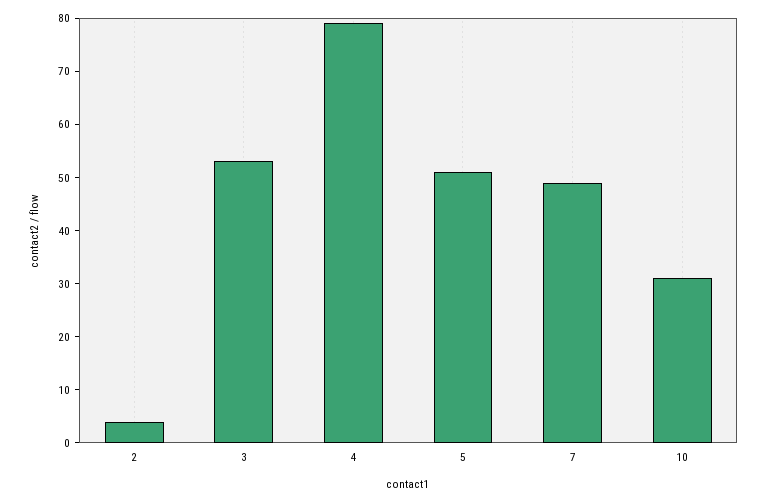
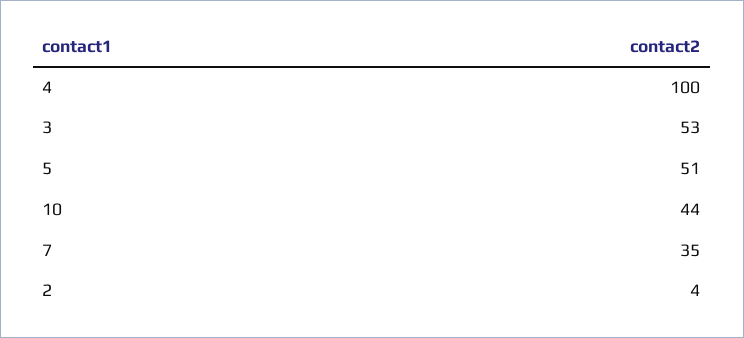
  {
    "2": 4,
    "3": 53,
-   "4": 80,
+   "4": 100,
    "5": 51,
-   "7": 50,
+   "7": 35,
-   "10": 30
+   "10": 44
  }

